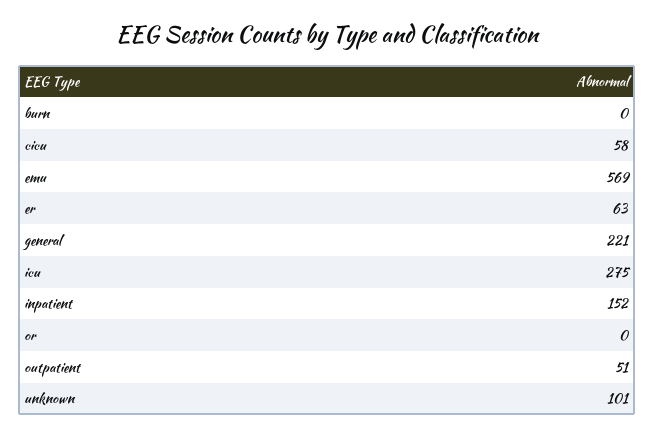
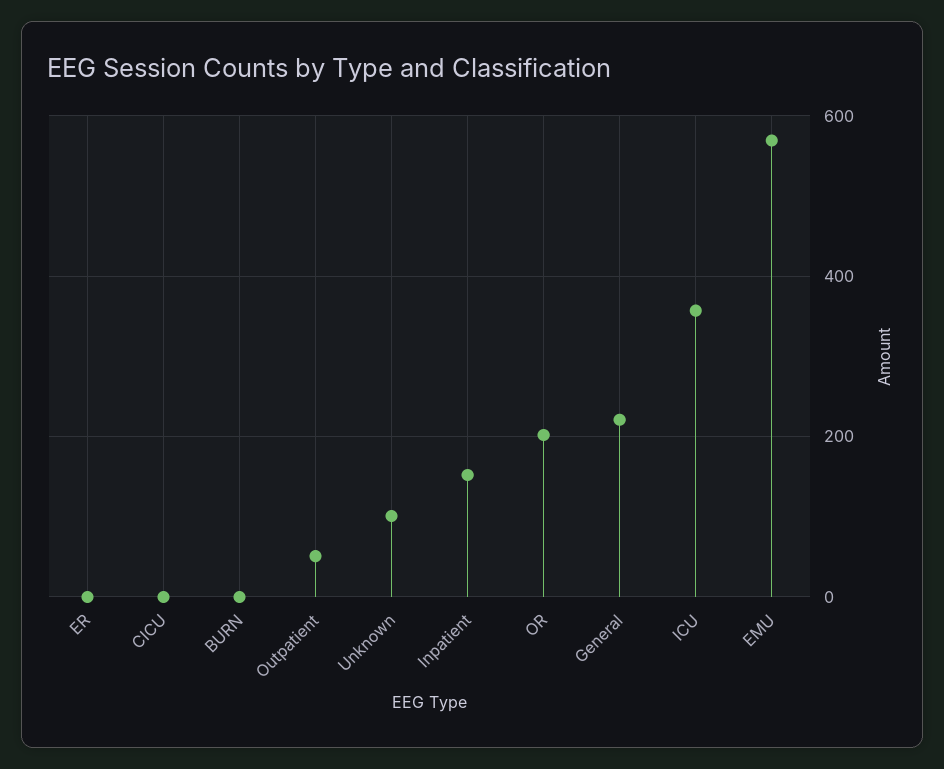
  {
    "burn": 0,
-   "cicu": 58,
+   "cicu": 0,
    "emu": 569,
-   "er": 63,
+   "er": 0,
    "general": 221,
-   "icu": 275,
+   "icu": 360,
    "inpatient": 152,
-   "or": 0,
+   "or": 200,
    "outpatient": 51,
    "unknown": 101
  }

